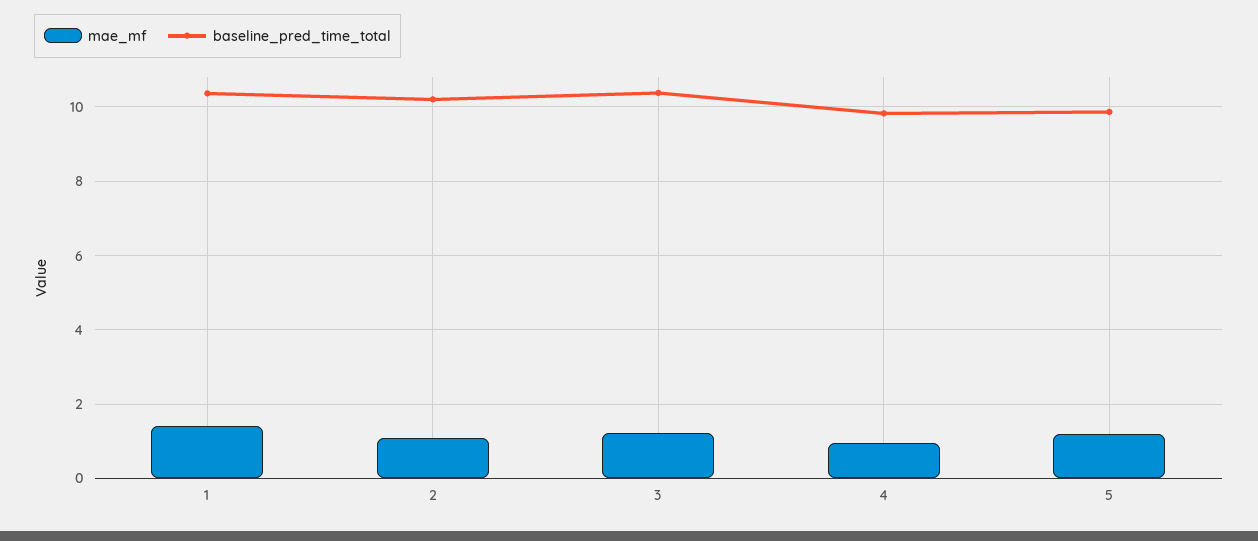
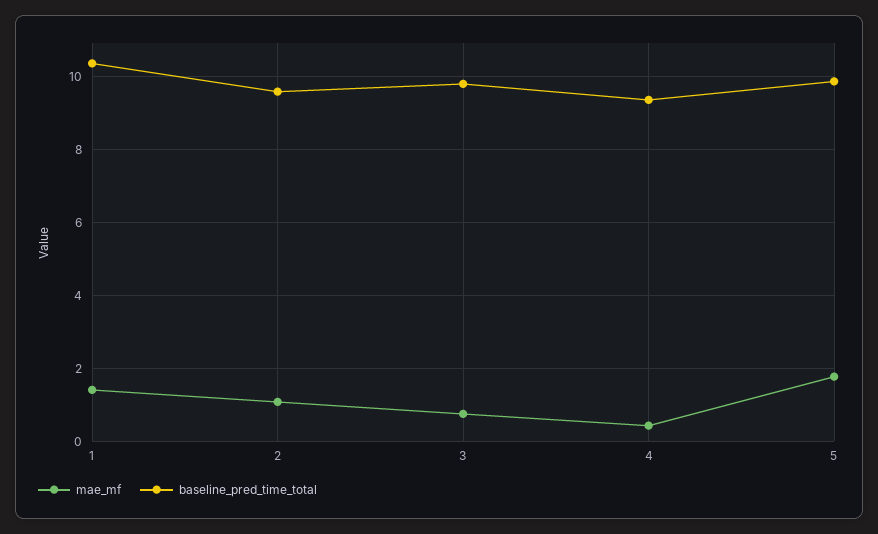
  {
    "mae_mf": {
      "1": 1.4,
      "2": 1,
-     "3": 1.2,
+     "3": 0.8,
-     "4": 1,
+     "4": 0.4,
-     "5": 1.2
+     "5": 1.8
    },
    "baseline_pred_time_total": {
      "1": 10.4,
-     "2": 10.2,
+     "2": 9.6,
-     "3": 10.4,
+     "3": 9.8,
-     "4": 9.8,
+     "4": 9.4,
      "5": 9.8
    }
  }

